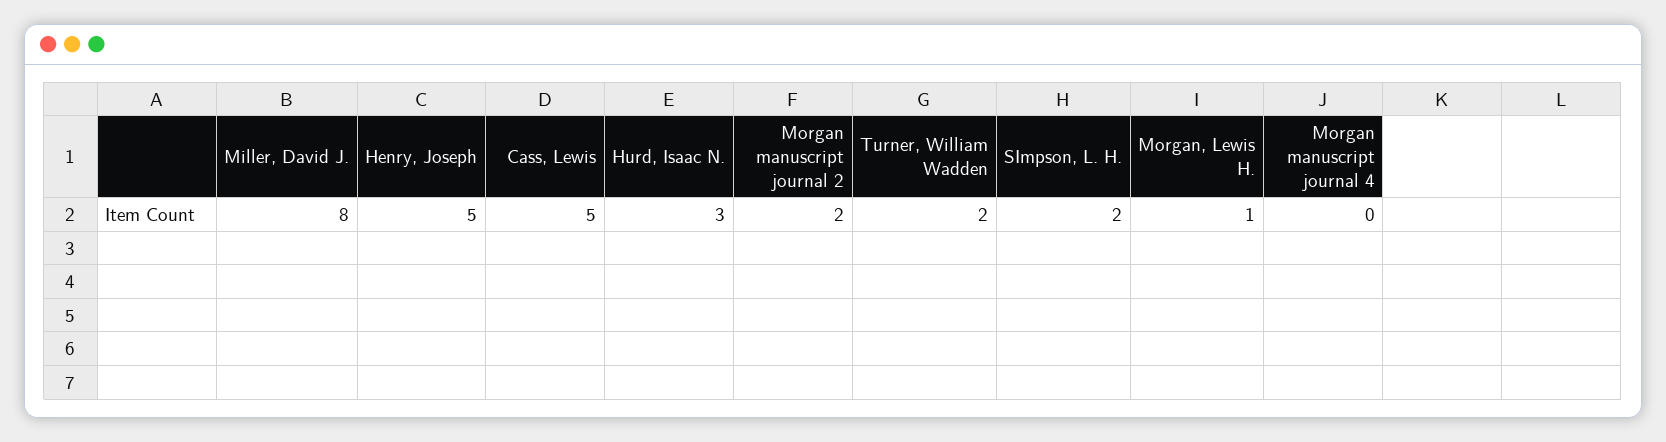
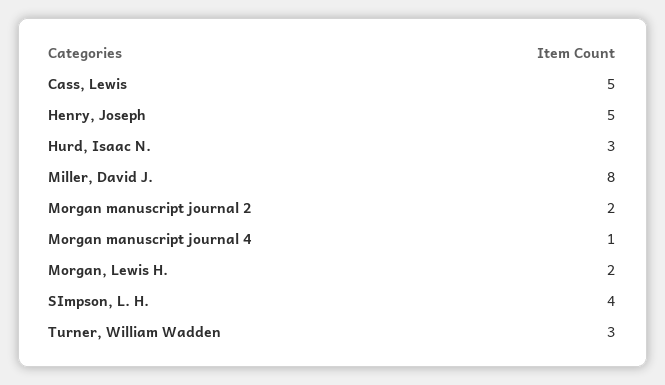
  {
    "Miller, David J.": 8,
    "Henry, Joseph": 5,
    "Cass, Lewis": 5,
    "Hurd, Isaac N.": 3,
    "Morgan manuscript journal 2": 2,
-   "Turner, William Wadden": 2,
+   "Turner, William Wadden": 3,
-   "SImpson, L. H.": 2,
+   "SImpson, L. H.": 4,
-   "Morgan, Lewis H.": 1,
+   "Morgan, Lewis H.": 2,
-   "Morgan manuscript journal 4": 0
+   "Morgan manuscript journal 4": 1
  }

